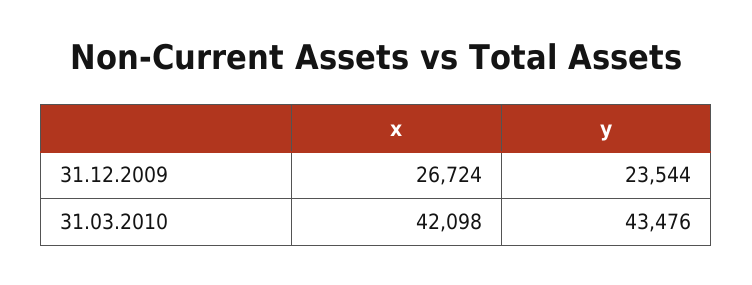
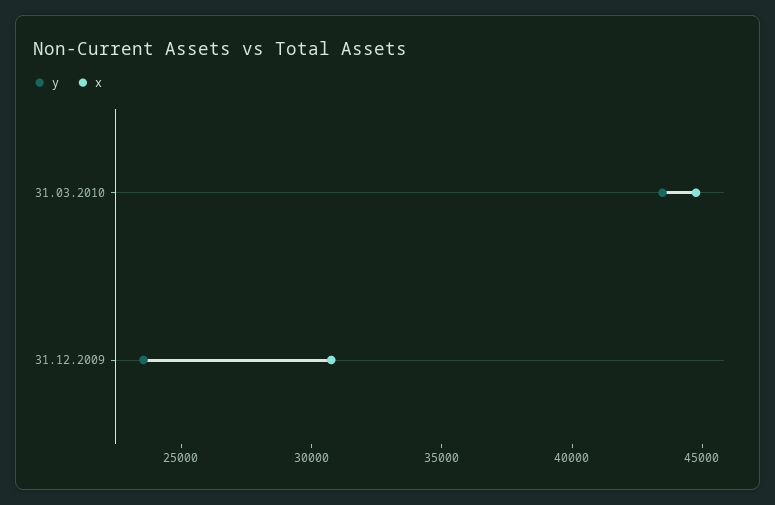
  {
    "x": {
-     "31.12.2009": 26724,
+     "31.12.2009": 31000,
-     "31.03.2010": 42098
+     "31.03.2010": 45000
    },
    "y": {
      "31.12.2009": 23544,
      "31.03.2010": 43476
    }
  }

